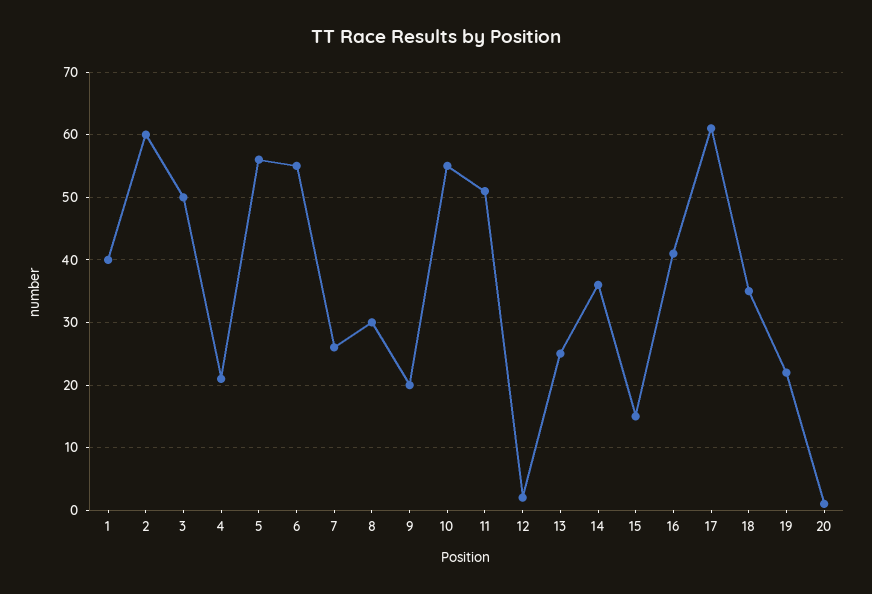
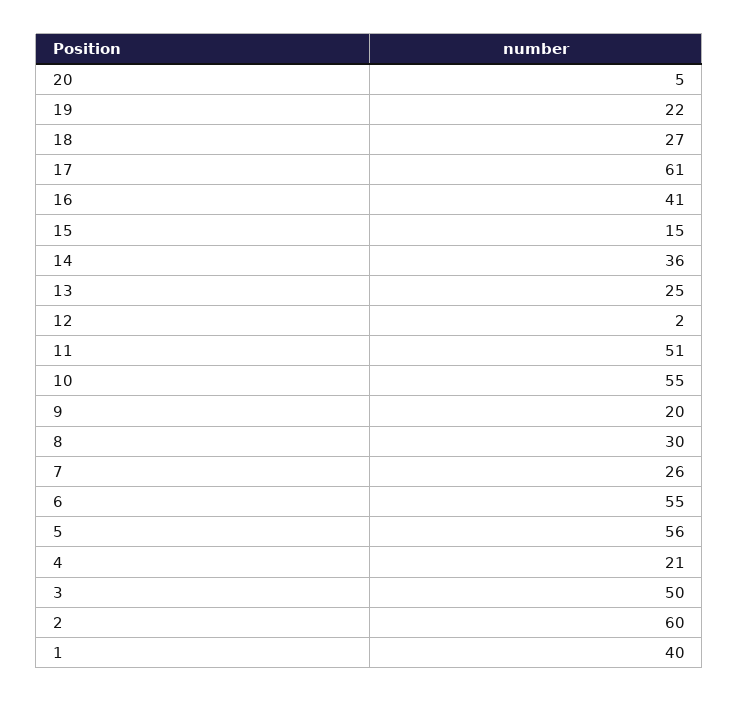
  {
    "1": 40,
    "2": 60,
    "3": 50,
    "4": 21,
    "5": 56,
    "6": 55,
    "7": 26,
    "8": 30,
    "9": 20,
    "10": 55,
    "11": 51,
    "12": 2,
    "13": 25,
    "14": 36,
    "15": 15,
    "16": 41,
    "17": 61,
-   "18": 35,
+   "18": 27,
    "19": 22,
-   "20": 1
+   "20": 5
  }

